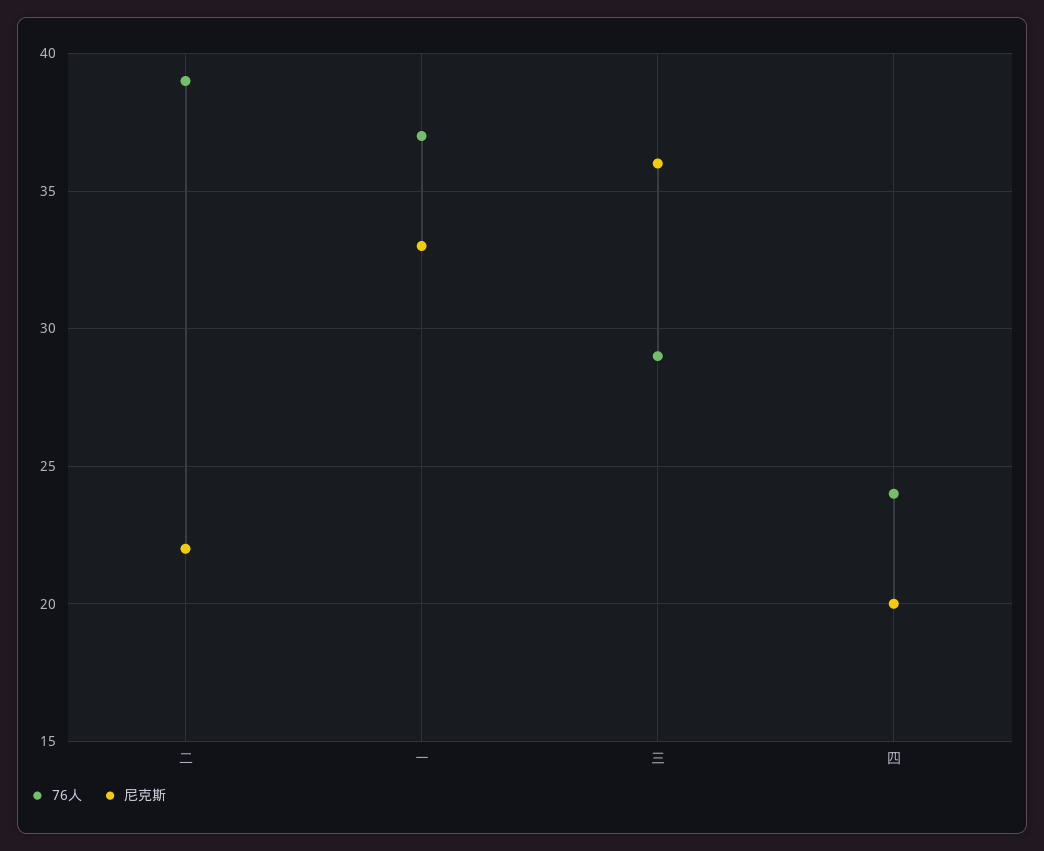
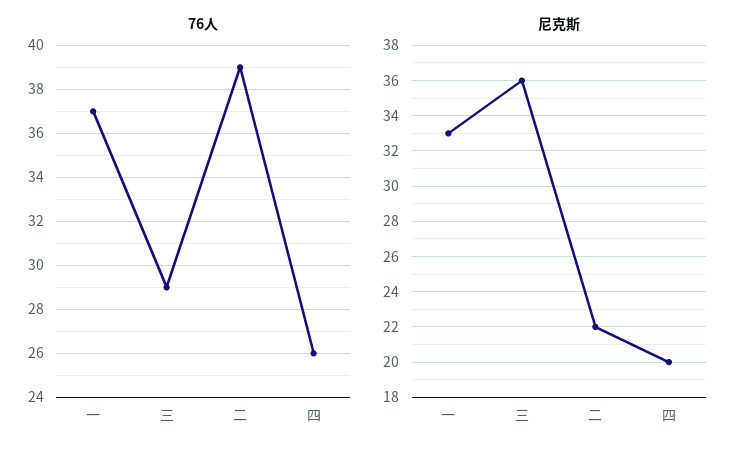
  {
    "76人": {
      "二": 39,
      "一": 37,
      "三": 29,
-     "四": 24
+     "四": 26
    },
    "尼克斯": {
      "二": 22,
      "一": 33,
      "三": 36,
      "四": 20
    }
  }

